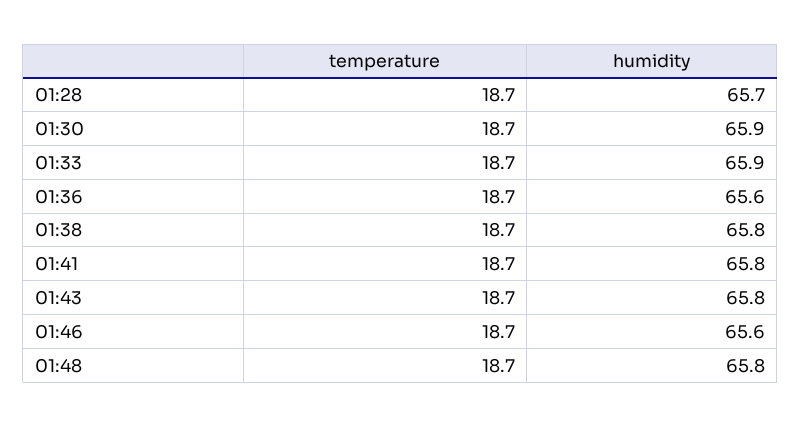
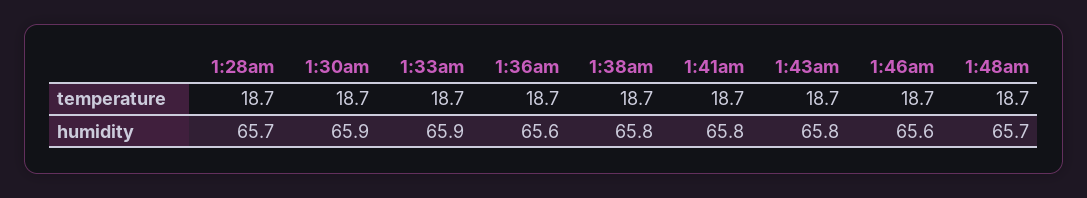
  {
    "temperature": {
      "01:28": 18.7,
      "01:30": 18.7,
      "01:33": 18.7,
      "01:36": 18.7,
      "01:38": 18.7,
      "01:41": 18.7,
      "01:43": 18.7,
      "01:46": 18.7,
      "01:48": 18.7
    },
    "humidity": {
      "01:28": 65.7,
      "01:30": 65.9,
      "01:33": 65.9,
      "01:36": 65.6,
      "01:38": 65.8,
      "01:41": 65.8,
      "01:43": 65.8,
      "01:46": 65.6,
-     "01:48": 65.8
+     "01:48": 65.7
    }
  }

